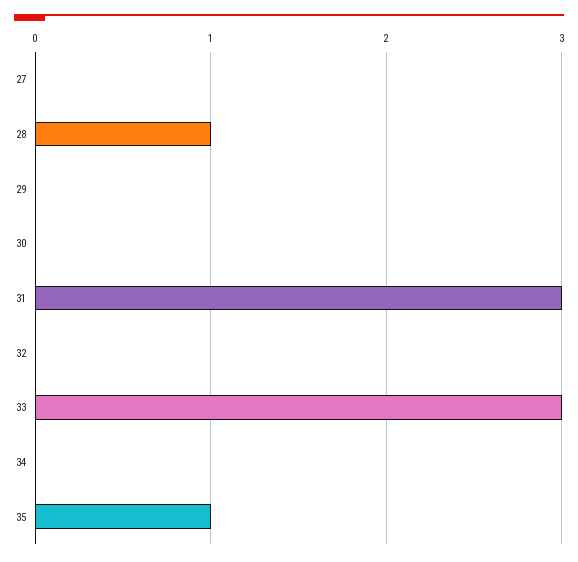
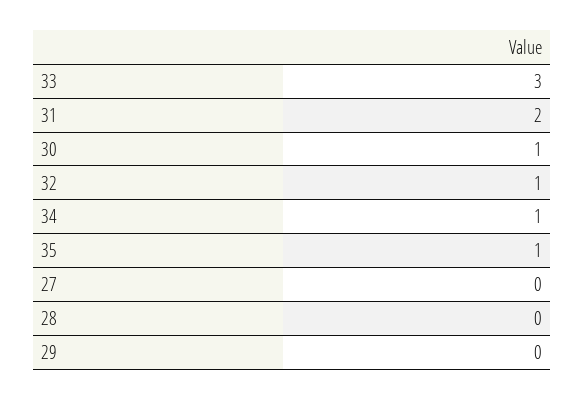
  {
    "27": 0,
-   "28": 1,
+   "28": 0,
    "29": 0,
-   "30": 0,
+   "30": 1,
-   "31": 3,
+   "31": 2,
-   "32": 0,
+   "32": 1,
    "33": 3,
-   "34": 0,
+   "34": 1,
    "35": 1
  }

